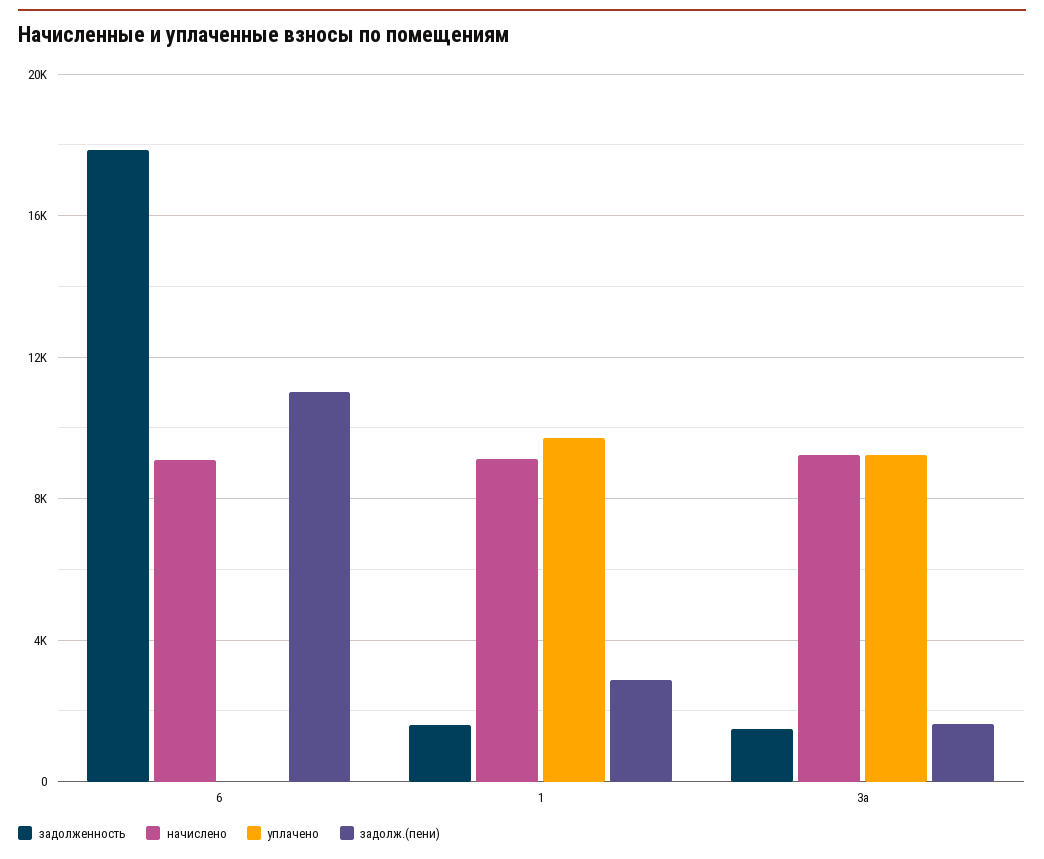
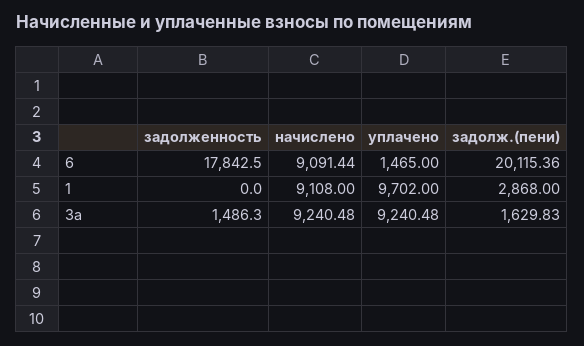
  {
    "задолженность": {
      "6": 17842.5,
-     "1": 1500,
+     "1": 0,
      "3a": 1486.3
    },
    "начислено": {
      "6": 9091.44,
      "1": 9108,
      "3a": 9240.48
    },
    "уплачено": {
-     "6": 0,
+     "6": 1465,
      "1": 9702,
      "3a": 9240.48
    },
    "задолж.(пени)": {
-     "6": 11000,
+     "6": 20115.36,
      "1": 2868,
      "3a": 1629.83
    }
  }

